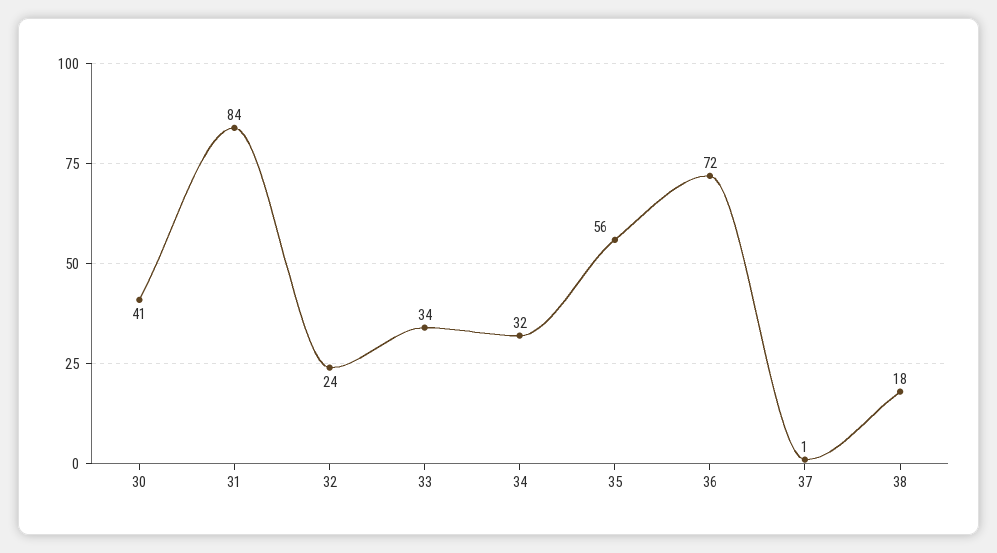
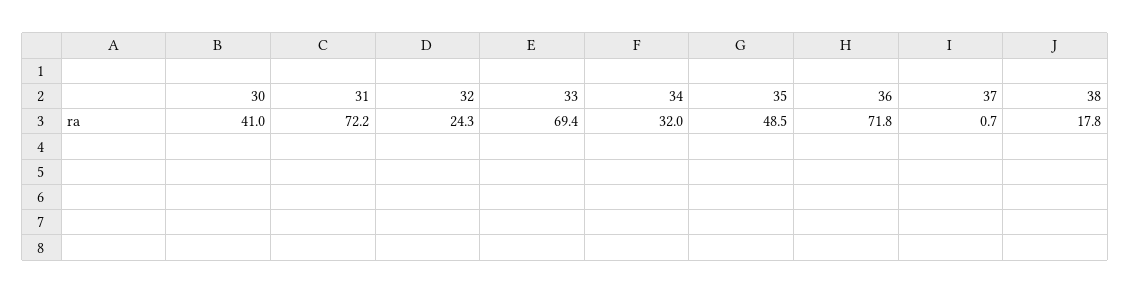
  {
    "30": 41,
-   "31": 84,
+   "31": 72.2,
    "32": 24.3,
-   "33": 34,
+   "33": 69.4,
    "34": 32,
-   "35": 56,
+   "35": 48.5,
    "36": 71.8,
    "37": 0.7,
    "38": 17.8
  }

